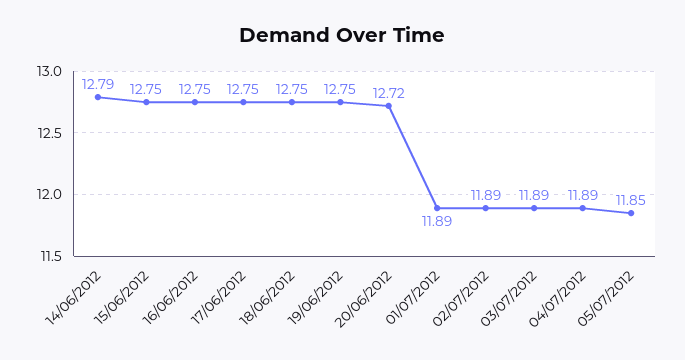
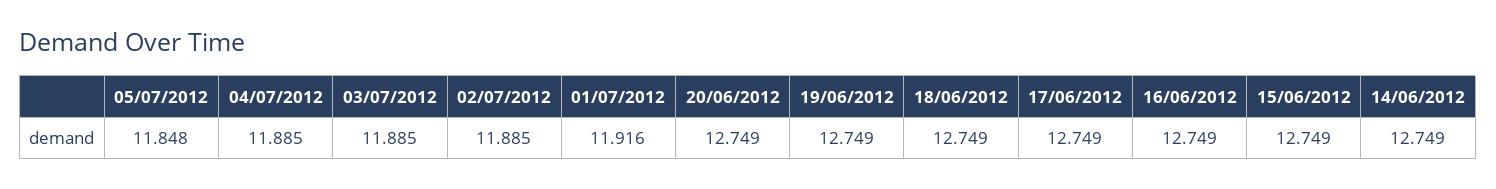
  {
-   "14/06/2012": 12.79,
+   "14/06/2012": 12.749,
    "15/06/2012": 12.749,
    "16/06/2012": 12.749,
    "17/06/2012": 12.749,
    "18/06/2012": 12.749,
    "19/06/2012": 12.749,
-   "20/06/2012": 12.72,
+   "20/06/2012": 12.749,
-   "01/07/2012": 11.89,
+   "01/07/2012": 11.916,
    "02/07/2012": 11.885,
    "03/07/2012": 11.885,
    "04/07/2012": 11.885,
    "05/07/2012": 11.848
  }

